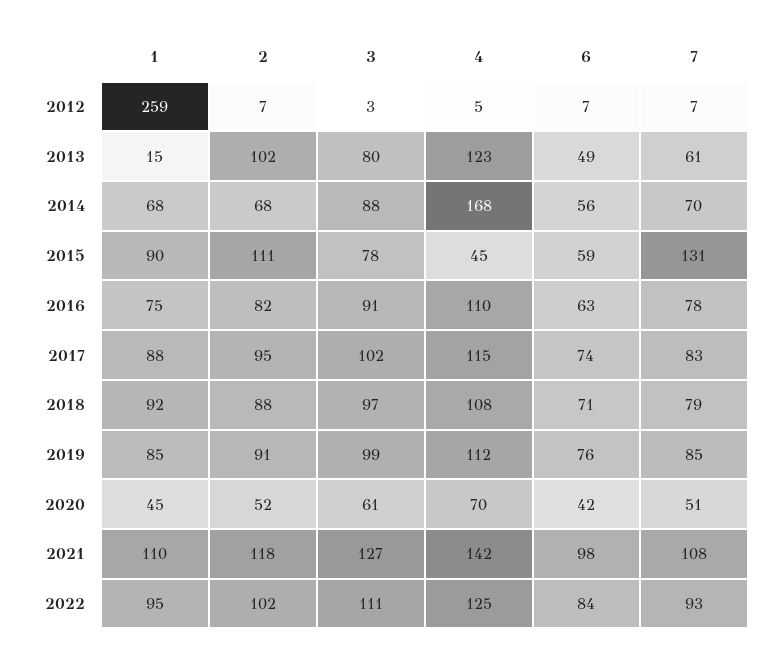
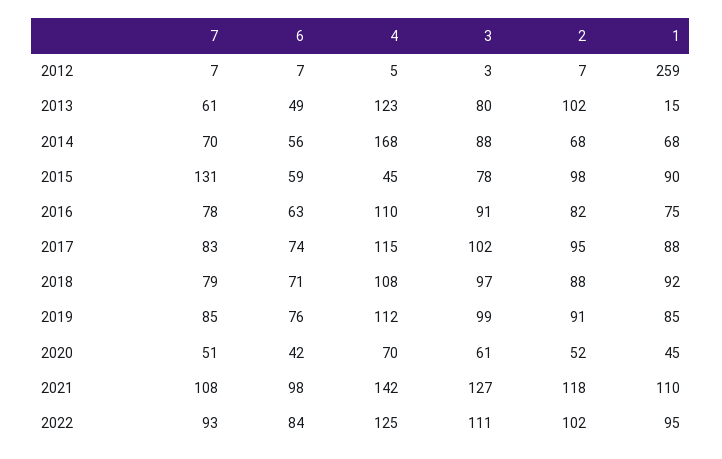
  {
    "1": {
      "2012": 259,
      "2013": 15,
      "2014": 68,
      "2015": 90,
      "2016": 75,
      "2017": 88,
      "2018": 92,
      "2019": 85,
      "2020": 45,
      "2021": 110,
      "2022": 95
    },
    "2": {
      "2012": 7,
      "2013": 102,
      "2014": 68,
-     "2015": 111,
+     "2015": 98,
      "2016": 82,
      "2017": 95,
      "2018": 88,
      "2019": 91,
      "2020": 52,
      "2021": 118,
      "2022": 102
    },
    "3": {
      "2012": 3,
      "2013": 80,
      "2014": 88,
      "2015": 78,
      "2016": 91,
      "2017": 102,
      "2018": 97,
      "2019": 99,
      "2020": 61,
      "2021": 127,
      "2022": 111
    },
    "4": {
      "2012": 5,
      "2013": 123,
      "2014": 168,
      "2015": 45,
      "2016": 110,
      "2017": 115,
      "2018": 108,
      "2019": 112,
      "2020": 70,
      "2021": 142,
      "2022": 125
    },
    "6": {
      "2012": 7,
      "2013": 49,
      "2014": 56,
      "2015": 59,
      "2016": 63,
      "2017": 74,
      "2018": 71,
      "2019": 76,
      "2020": 42,
      "2021": 98,
      "2022": 84
    },
    "7": {
      "2012": 7,
      "2013": 61,
      "2014": 70,
      "2015": 131,
      "2016": 78,
      "2017": 83,
      "2018": 79,
      "2019": 85,
      "2020": 51,
      "2021": 108,
      "2022": 93
    }
  }

